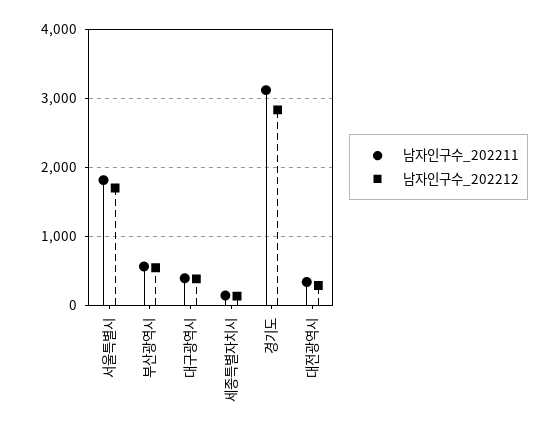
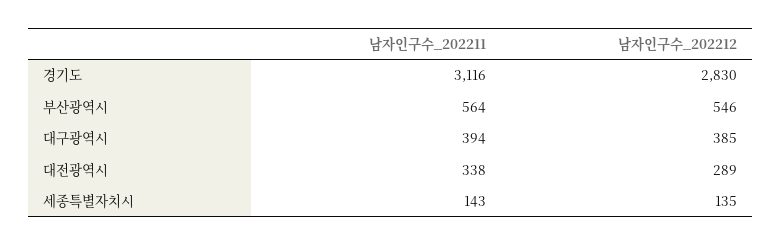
  {
    "남자인구수_202211": {
-     "서울특별시": 1800,
      "부산광역시": 564,
      "대구광역시": 394,
      "세종특별자치시": 143,
      "경기도": 3116,
      "대전광역시": 338
    },
    "남자인구수_202212": {
-     "서울특별시": 1700,
      "부산광역시": 546,
      "대구광역시": 385,
      "세종특별자치시": 135,
      "경기도": 2830,
      "대전광역시": 289
    }
  }

